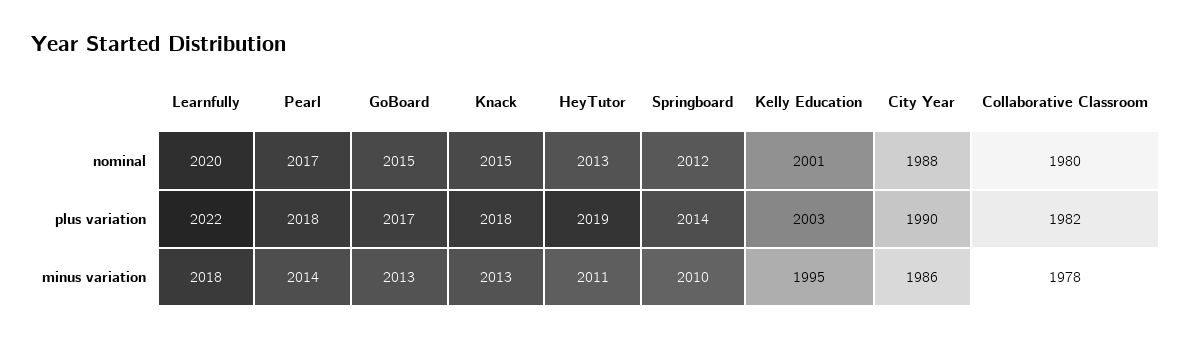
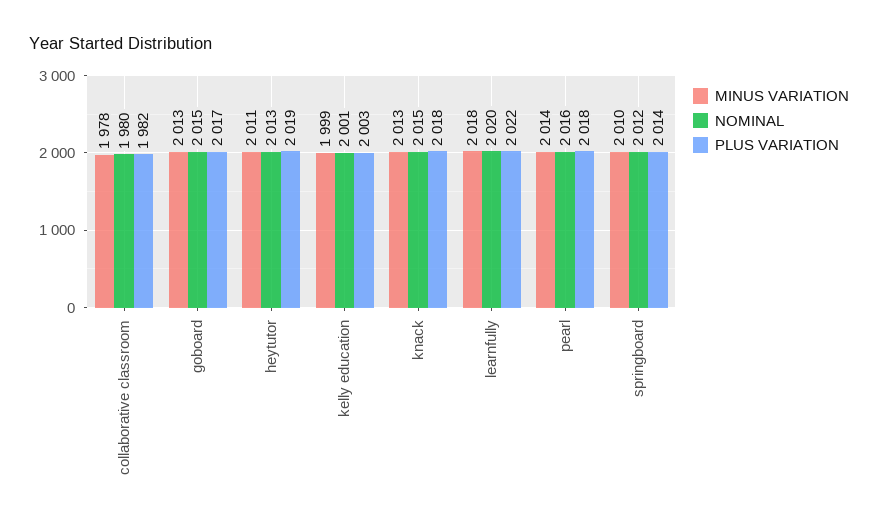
  {
    "nominal": {
      "Learnfully": 2020,
-     "Pearl": 2017,
+     "Pearl": 2016,
      "GoBoard": 2015,
      "Knack": 2015,
      "HeyTutor": 2013,
      "Springboard": 2012,
      "Kelly Education": 2001,
-     "City Year": 1988,
      "Collaborative Classroom": 1980
    },
    "plus variation": {
      "Learnfully": 2022,
      "Pearl": 2018,
      "GoBoard": 2017,
      "Knack": 2018,
      "HeyTutor": 2019,
      "Springboard": 2014,
      "Kelly Education": 2003,
-     "City Year": 1990,
      "Collaborative Classroom": 1982
    },
    "minus variation": {
      "Learnfully": 2018,
      "Pearl": 2014,
      "GoBoard": 2013,
      "Knack": 2013,
      "HeyTutor": 2011,
      "Springboard": 2010,
-     "Kelly Education": 1995,
+     "Kelly Education": 1999,
-     "City Year": 1986,
      "Collaborative Classroom": 1978
    }
  }

